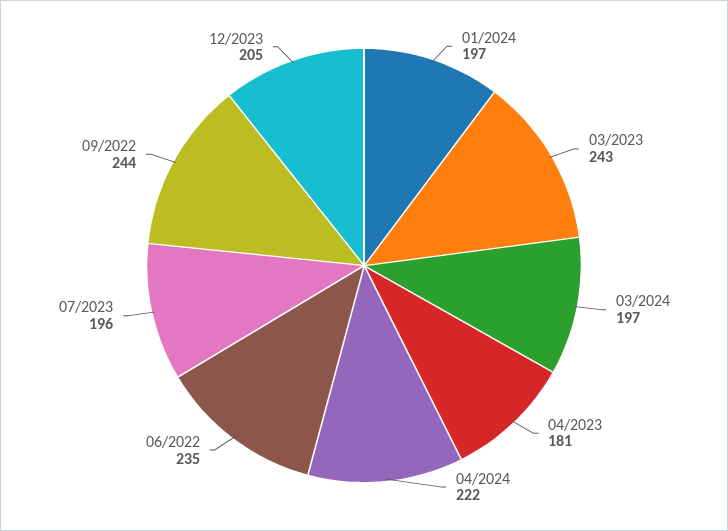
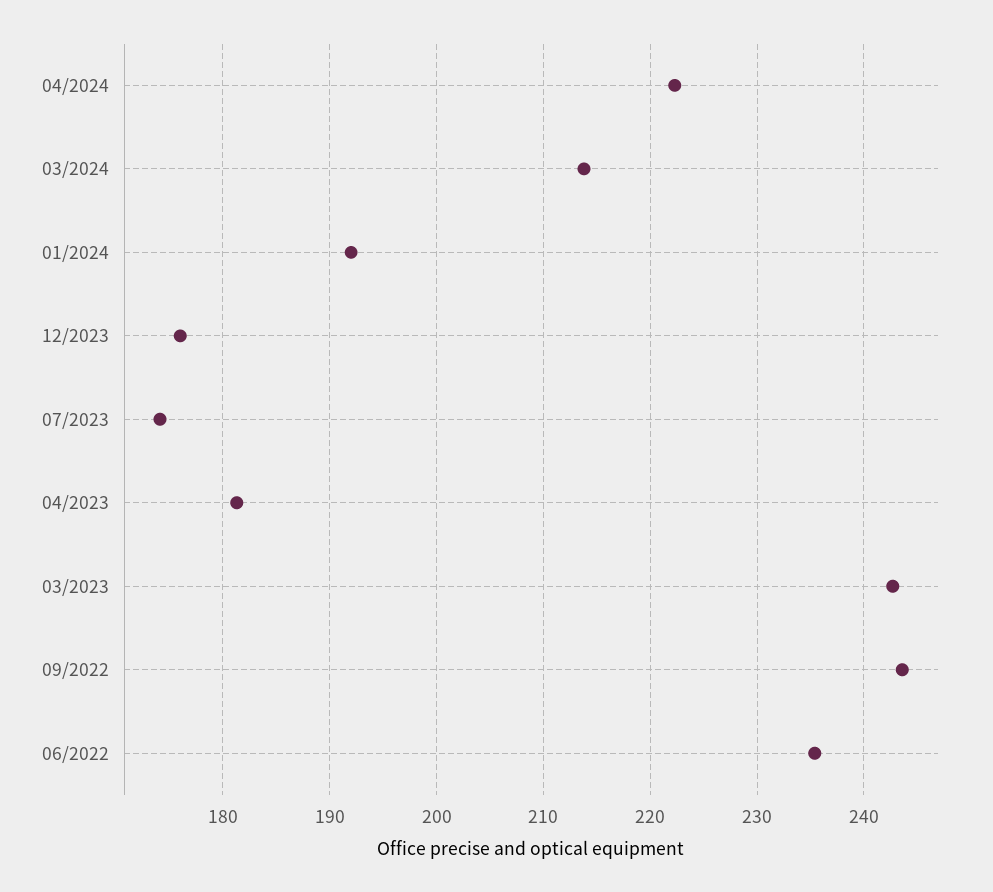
  {
-   "01/2024": 197,
+   "01/2024": 192,
    "03/2023": 243,
-   "03/2024": 197,
+   "03/2024": 214,
    "04/2023": 181,
    "04/2024": 222,
    "06/2022": 235,
-   "07/2023": 196,
+   "07/2023": 174,
    "09/2022": 244,
-   "12/2023": 205
+   "12/2023": 176
  }

